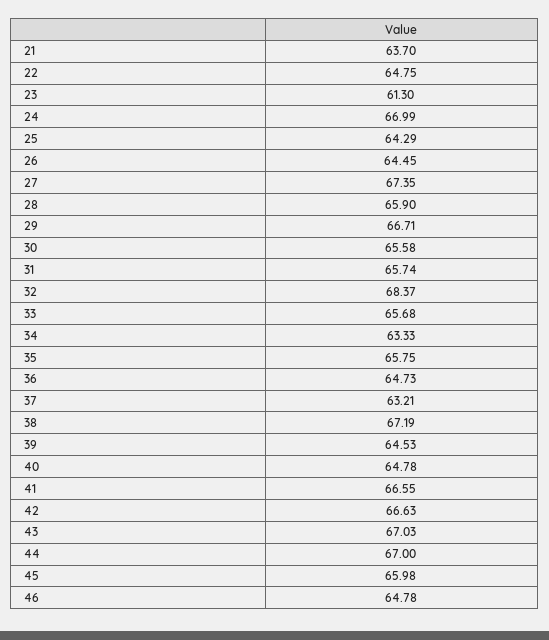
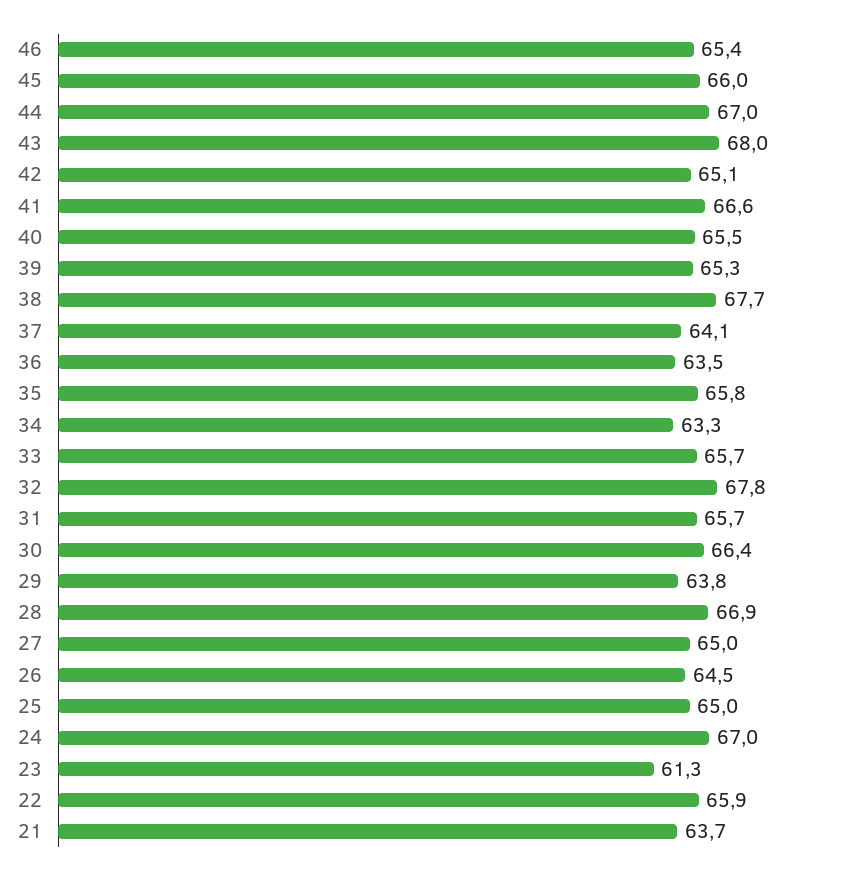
  {
    "21": 63.7,
-   "22": 64.75,
+   "22": 65.9,
    "23": 61.3,
    "24": 66.99,
-   "25": 64.29,
+   "25": 65,
    "26": 64.45,
-   "27": 67.35,
+   "27": 65,
-   "28": 65.9,
+   "28": 66.9,
-   "29": 66.71,
+   "29": 63.8,
-   "30": 65.58,
+   "30": 66.4,
    "31": 65.74,
-   "32": 68.37,
+   "32": 67.8,
    "33": 65.68,
    "34": 63.33,
    "35": 65.75,
-   "36": 64.73,
+   "36": 63.5,
-   "37": 63.21,
+   "37": 64.1,
-   "38": 67.19,
+   "38": 67.7,
-   "39": 64.53,
+   "39": 65.3,
-   "40": 64.78,
+   "40": 65.5,
    "41": 66.55,
-   "42": 66.63,
+   "42": 65.1,
-   "43": 67.03,
+   "43": 68,
    "44": 67,
    "45": 65.98,
-   "46": 64.78
+   "46": 65.4
  }

